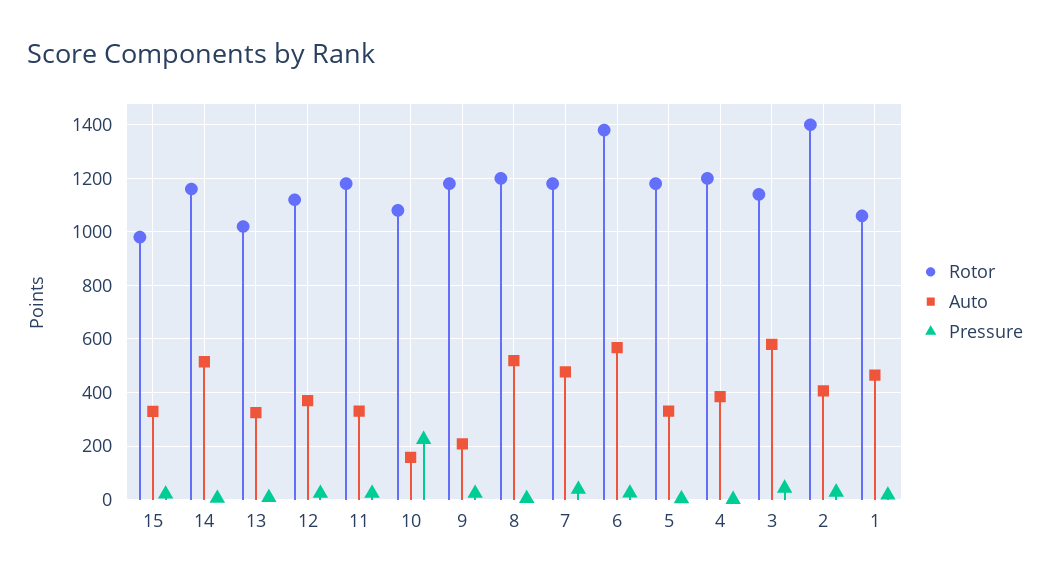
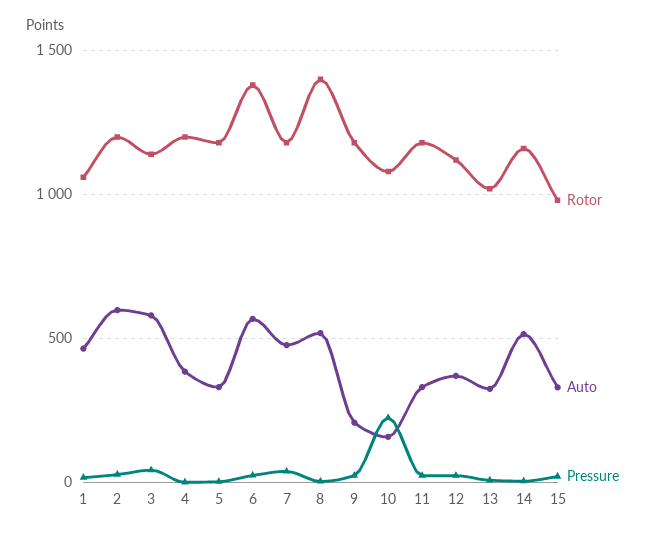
  {
    "Rotor": {
      "15": 975,
      "14": 1150,
      "13": 1025,
      "12": 1125,
      "11": 1175,
      "10": 1075,
      "9": 1175,
-     "8": 1200,
+     "8": 1400,
      "7": 1175,
      "6": 1375,
      "5": 1175,
      "4": 1200,
      "3": 1150,
-     "2": 1400,
+     "2": 1200,
      "1": 1050
    },
    "Auto": {
      "15": 325,
      "14": 525,
      "13": 325,
      "12": 375,
      "11": 325,
      "10": 150,
      "9": 200,
      "8": 525,
      "7": 475,
      "6": 575,
      "5": 325,
      "4": 375,
      "3": 575,
-     "2": 400,
+     "2": 600,
      "1": 475
    },
    "Pressure": {
      "15": 25,
      "14": 0,
      "13": 0,
      "12": 25,
      "11": 25,
      "10": 225,
      "9": 25,
      "8": 0,
      "7": 50,
      "6": 25,
      "5": 0,
      "4": 0,
      "3": 50,
      "2": 25,
      "1": 25
    }
  }

